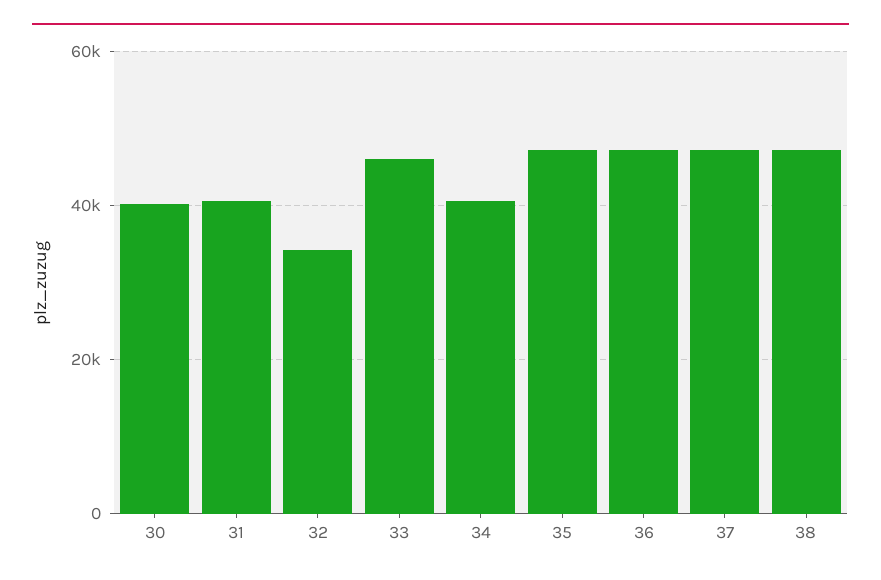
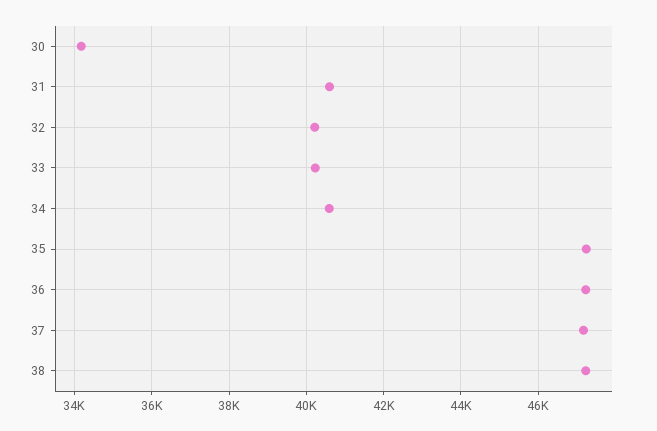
  {
-   "30": 40000,
+   "30": 34200,
    "31": 40600,
-   "32": 34000,
+   "32": 40200,
-   "33": 46000,
+   "33": 40200,
    "34": 40600,
    "35": 47200,
    "36": 47200,
    "37": 47200,
    "38": 47200
  }

